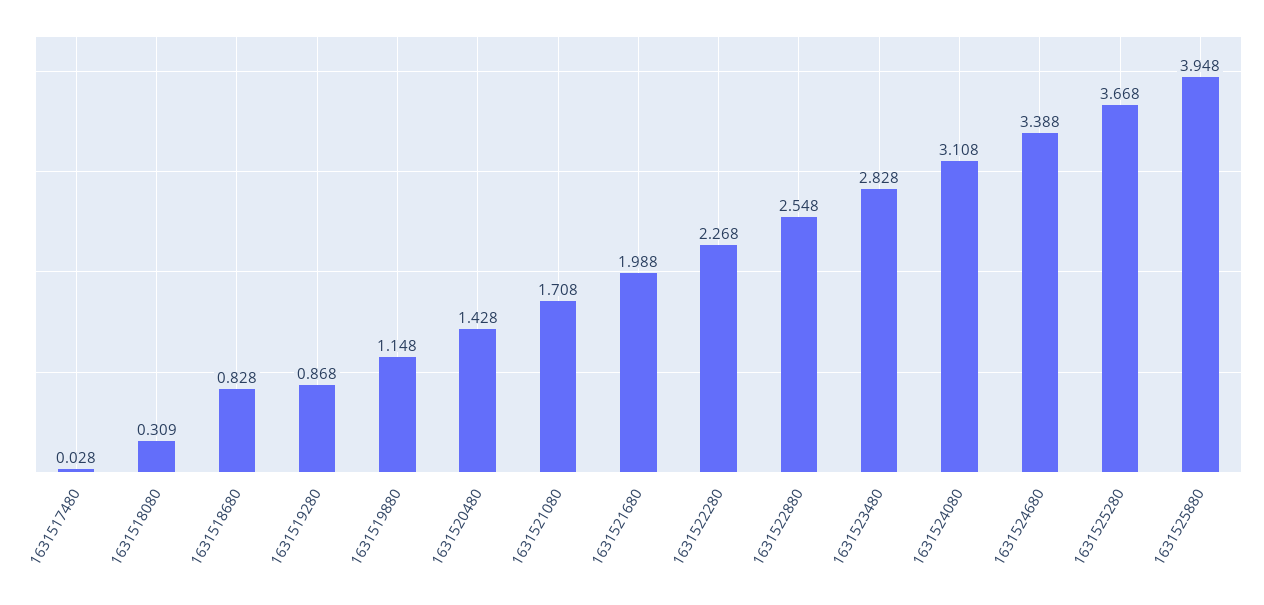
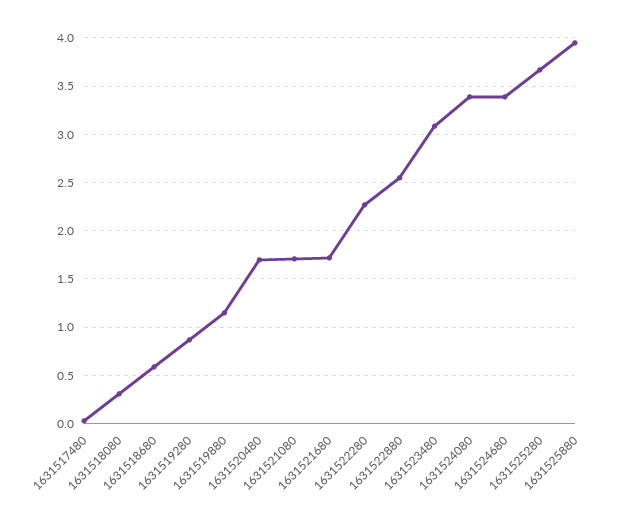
  {
    "1631517480": 0.028,
    "1631518080": 0.309,
-   "1631518680": 0.828,
+   "1631518680": 0.6,
    "1631519280": 0.868,
    "1631519880": 1.148,
-   "1631520480": 1.428,
+   "1631520480": 1.7,
    "1631521080": 1.708,
-   "1631521680": 1.988,
+   "1631521680": 1.7,
    "1631522280": 2.268,
    "1631522880": 2.548,
-   "1631523480": 2.828,
+   "1631523480": 3.1,
-   "1631524080": 3.108,
+   "1631524080": 3.4,
    "1631524680": 3.388,
    "1631525280": 3.668,
    "1631525880": 3.948
  }

